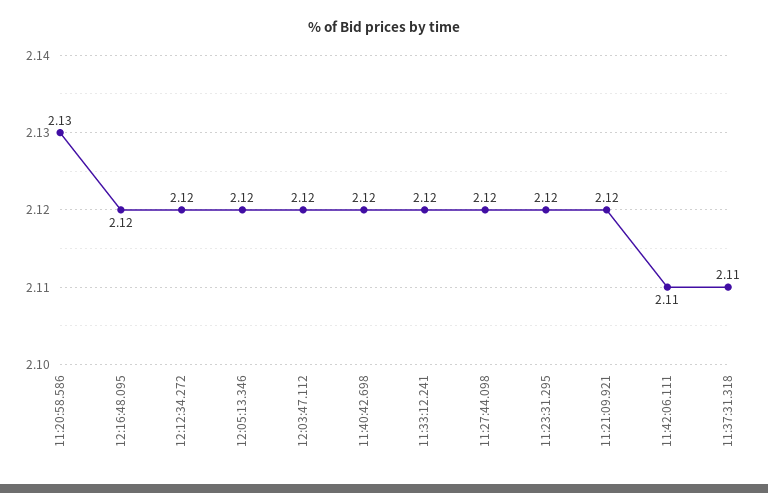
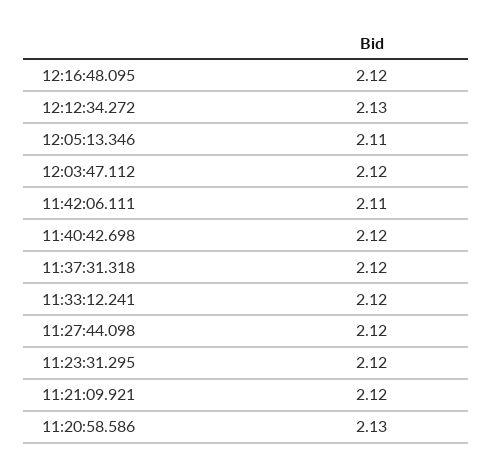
  {
    "11:20:58.586": 2.13,
    "12:16:48.095": 2.12,
-   "12:12:34.272": 2.12,
+   "12:12:34.272": 2.13,
-   "12:05:13.346": 2.12,
+   "12:05:13.346": 2.11,
    "12:03:47.112": 2.12,
    "11:40:42.698": 2.12,
    "11:33:12.241": 2.12,
    "11:27:44.098": 2.12,
    "11:23:31.295": 2.12,
    "11:21:09.921": 2.12,
    "11:42:06.111": 2.11,
-   "11:37:31.318": 2.11
+   "11:37:31.318": 2.12
  }

